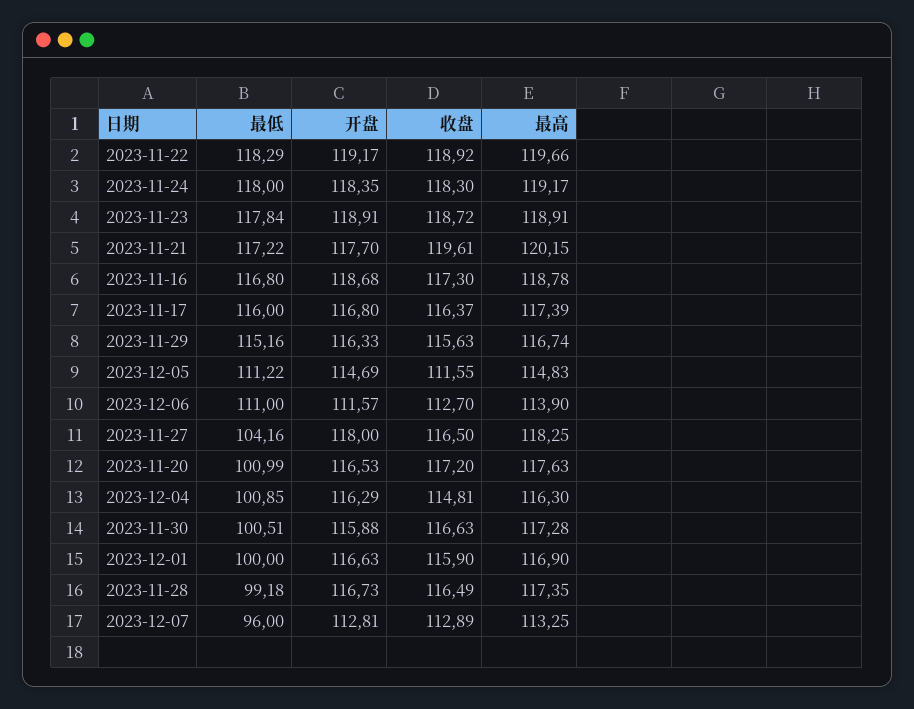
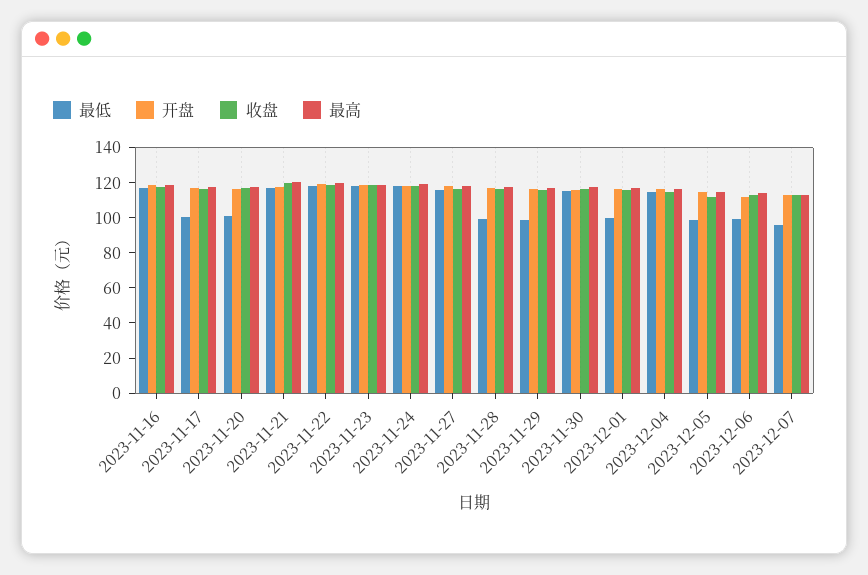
  {
    "最低": {
      "2023-11-22": 118.29,
      "2023-11-24": 118,
      "2023-11-23": 117.84,
      "2023-11-21": 117.22,
      "2023-11-16": 116.8,
-     "2023-11-17": 116,
+     "2023-11-17": 100,
-     "2023-11-29": 115.16,
+     "2023-11-29": 100,
-     "2023-12-05": 111.22,
+     "2023-12-05": 100,
-     "2023-12-06": 111,
+     "2023-12-06": 100,
-     "2023-11-27": 104.16,
+     "2023-11-27": 115,
      "2023-11-20": 100.99,
-     "2023-12-04": 100.85,
+     "2023-12-04": 115,
-     "2023-11-30": 100.51,
+     "2023-11-30": 115,
      "2023-12-01": 100,
      "2023-11-28": 99.18,
      "2023-12-07": 96
    },
    "开盘": {
      "2023-11-22": 119.17,
      "2023-11-24": 118.35,
      "2023-11-23": 118.91,
      "2023-11-21": 117.7,
      "2023-11-16": 118.68,
      "2023-11-17": 116.8,
      "2023-11-29": 116.33,
      "2023-12-05": 114.69,
      "2023-12-06": 111.57,
      "2023-11-27": 118,
      "2023-11-20": 116.53,
      "2023-12-04": 116.29,
      "2023-11-30": 115.88,
      "2023-12-01": 116.63,
      "2023-11-28": 116.73,
      "2023-12-07": 112.81
    },
    "收盘": {
      "2023-11-22": 118.92,
      "2023-11-24": 118.3,
      "2023-11-23": 118.72,
      "2023-11-21": 119.61,
      "2023-11-16": 117.3,
      "2023-11-17": 116.37,
      "2023-11-29": 115.63,
      "2023-12-05": 111.55,
      "2023-12-06": 112.7,
      "2023-11-27": 116.5,
      "2023-11-20": 117.2,
      "2023-12-04": 114.81,
      "2023-11-30": 116.63,
      "2023-12-01": 115.9,
      "2023-11-28": 116.49,
      "2023-12-07": 112.89
    },
    "最高": {
      "2023-11-22": 119.66,
      "2023-11-24": 119.17,
      "2023-11-23": 118.91,
      "2023-11-21": 120.15,
      "2023-11-16": 118.78,
      "2023-11-17": 117.39,
      "2023-11-29": 116.74,
      "2023-12-05": 114.83,
      "2023-12-06": 113.9,
      "2023-11-27": 118.25,
      "2023-11-20": 117.63,
      "2023-12-04": 116.3,
      "2023-11-30": 117.28,
      "2023-12-01": 116.9,
      "2023-11-28": 117.35,
      "2023-12-07": 113.25
    }
  }

